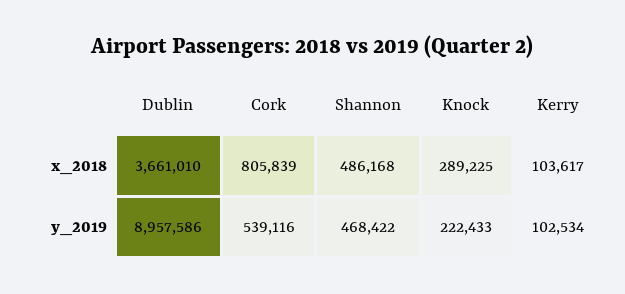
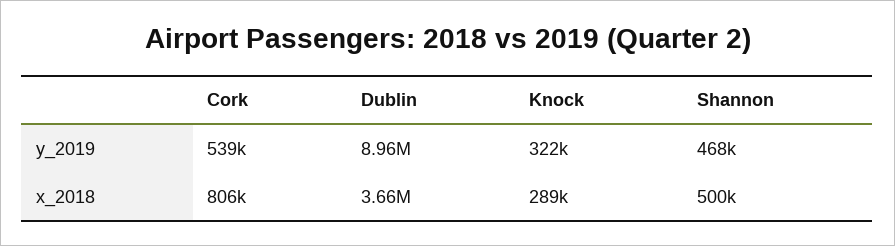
  {
    "Dublin": {
      "x_2018": 3661010,
      "y_2019": 8957586
    },
    "Cork": {
      "x_2018": 805839,
      "y_2019": 539116
    },
    "Shannon": {
-     "x_2018": 486168,
+     "x_2018": 500000,
      "y_2019": 468422
    },
    "Knock": {
      "x_2018": 289225,
-     "y_2019": 222433
+     "y_2019": 322000
-   },
+   }
-   "Kerry": {
-     "x_2018": 103617,
-     "y_2019": 102534
-   }
  }

